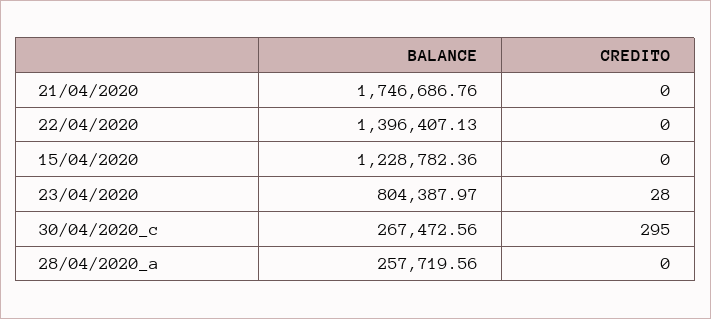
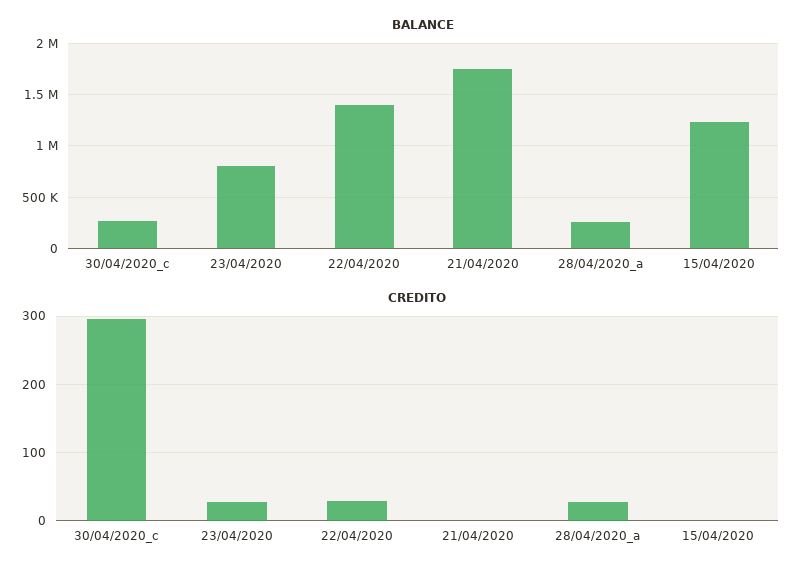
  {
    "BALANCE": {
      "21/04/2020": 1746686.76,
      "22/04/2020": 1396407.13,
      "15/04/2020": 1228782.36,
      "23/04/2020": 804387.97,
      "30/04/2020_c": 267472.56,
      "28/04/2020_a": 257719.56
    },
    "CREDITO": {
      "21/04/2020": 0,
-     "22/04/2020": 0,
+     "22/04/2020": 30,
      "15/04/2020": 0,
      "23/04/2020": 28,
      "30/04/2020_c": 295,
-     "28/04/2020_a": 0
+     "28/04/2020_a": 30
    }
  }

